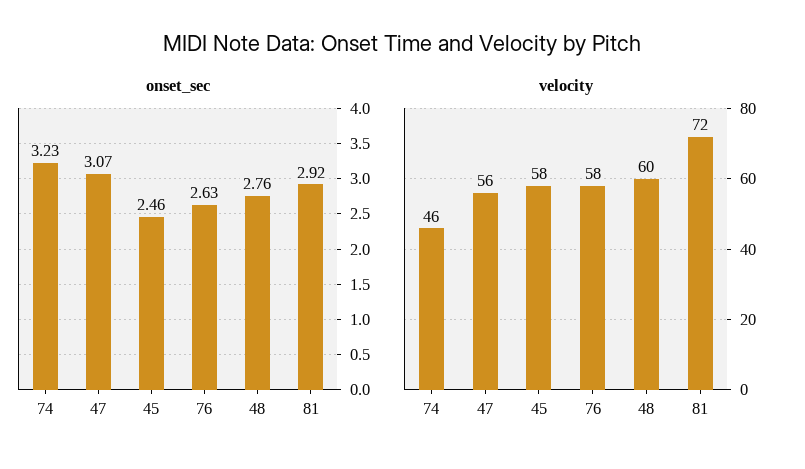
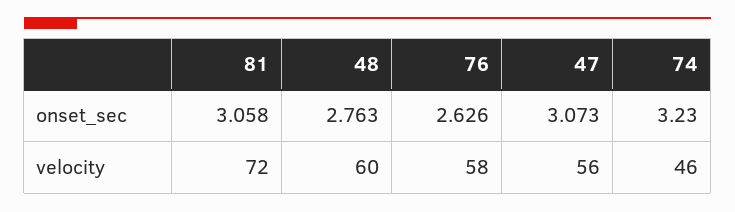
  {
    "onset_sec": {
      "74": 3.23,
      "47": 3.073,
-     "45": 2.46,
      "76": 2.626,
      "48": 2.763,
-     "81": 2.92
+     "81": 3.058
    },
    "velocity": {
      "74": 46,
      "47": 56,
-     "45": 58,
      "76": 58,
      "48": 60,
      "81": 72
    }
  }

